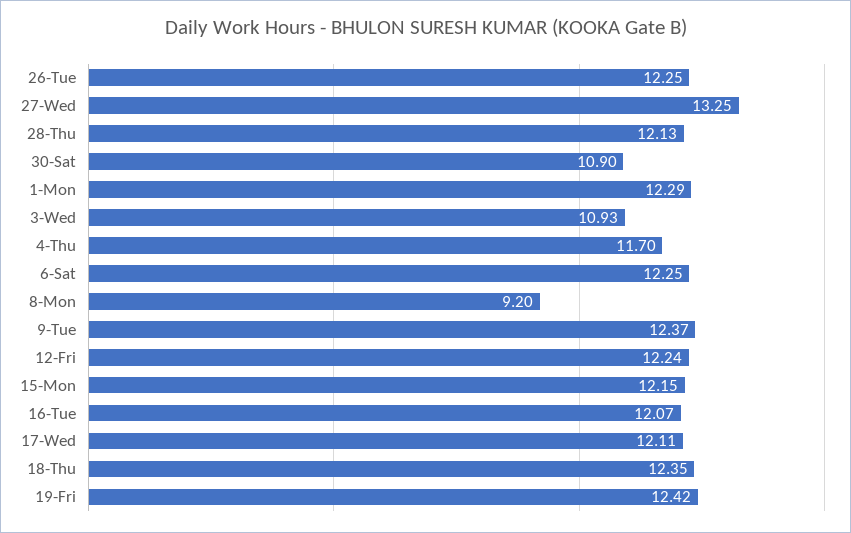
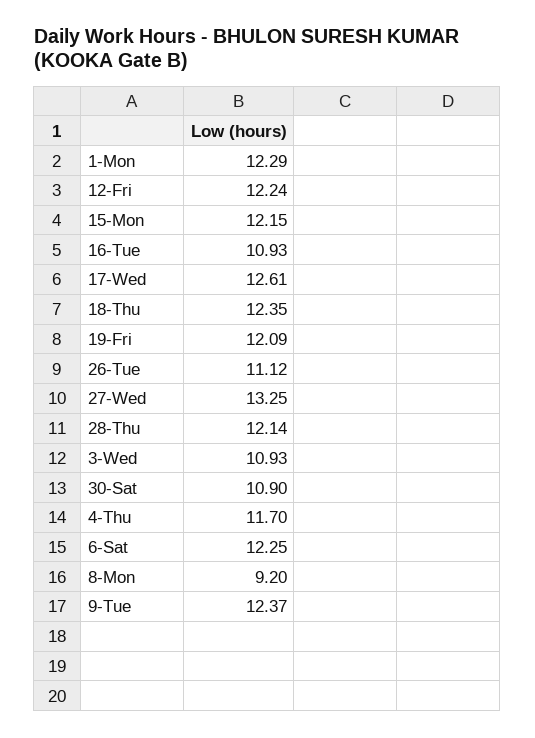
  {
-   "26-Tue": 12.25,
+   "26-Tue": 11.12,
    "27-Wed": 13.25,
-   "28-Thu": 12.13,
+   "28-Thu": 12.14,
    "30-Sat": 10.9,
    "1-Mon": 12.29,
    "3-Wed": 10.93,
    "4-Thu": 11.7,
    "6-Sat": 12.25,
    "8-Mon": 9.2,
    "9-Tue": 12.37,
    "12-Fri": 12.24,
    "15-Mon": 12.15,
-   "16-Tue": 12.07,
+   "16-Tue": 10.93,
-   "17-Wed": 12.11,
+   "17-Wed": 12.61,
    "18-Thu": 12.35,
-   "19-Fri": 12.42
+   "19-Fri": 12.09
  }

